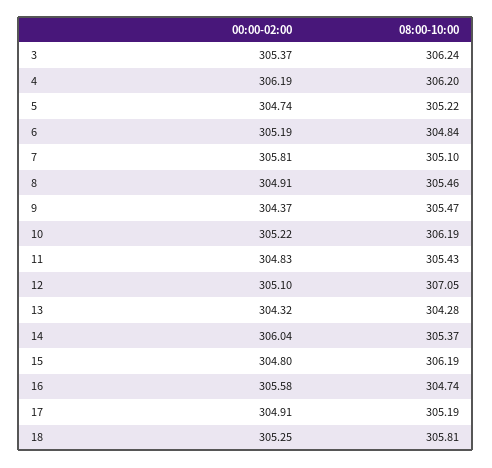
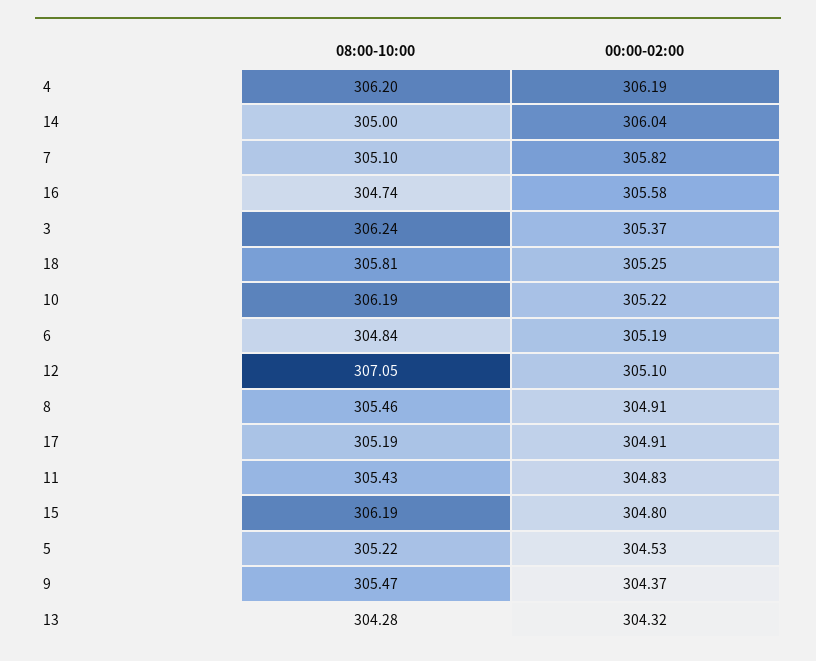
  {
    "00:00-02:00": {
      "3": 305.37,
      "4": 306.19,
-     "5": 304.74,
+     "5": 304.53,
      "6": 305.19,
-     "7": 305.81,
+     "7": 305.82,
      "8": 304.91,
      "9": 304.37,
      "10": 305.22,
      "11": 304.83,
      "12": 305.1,
      "13": 304.32,
      "14": 306.04,
      "15": 304.8,
      "16": 305.58,
      "17": 304.91,
      "18": 305.25
    },
    "08:00-10:00": {
      "3": 306.24,
      "4": 306.2,
      "5": 305.22,
      "6": 304.84,
      "7": 305.1,
      "8": 305.46,
      "9": 305.47,
      "10": 306.19,
      "11": 305.43,
      "12": 307.05,
      "13": 304.28,
-     "14": 305.37,
+     "14": 305,
      "15": 306.19,
      "16": 304.74,
      "17": 305.19,
      "18": 305.81
    }
  }

